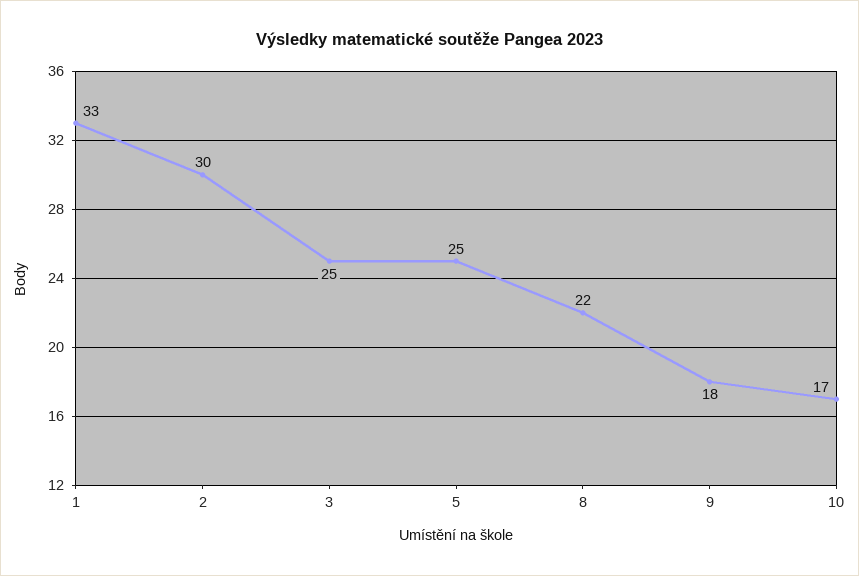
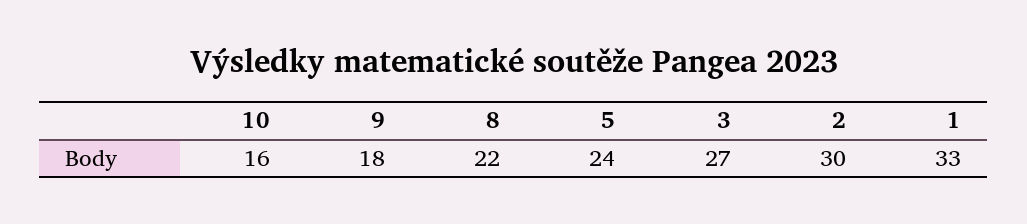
  {
    "1": 33,
    "2": 30,
-   "3": 25,
+   "3": 27,
-   "5": 25,
+   "5": 24,
    "8": 22,
    "9": 18,
-   "10": 17
+   "10": 16
  }

